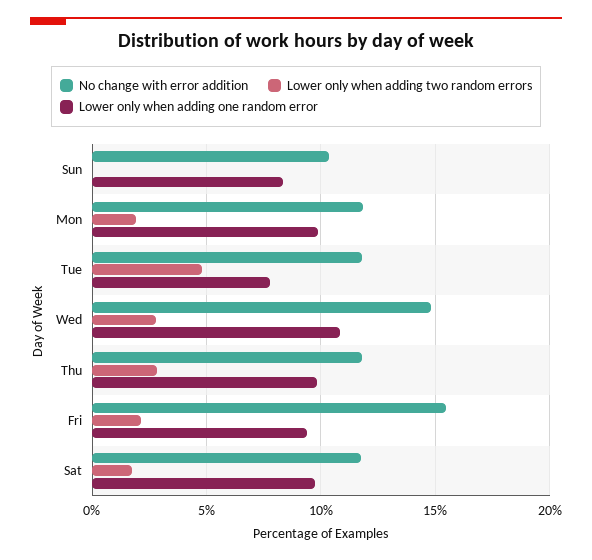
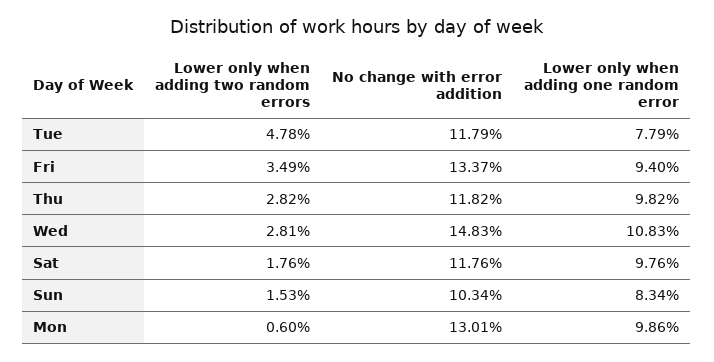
  {
    "No change with error addition": {
      "Sun": 10.34,
-     "Mon": 12,
+     "Mon": 13.01,
      "Tue": 11.79,
      "Wed": 14.83,
      "Thu": 11.82,
-     "Fri": 15.5,
+     "Fri": 13.37,
      "Sat": 11.76
    },
    "Lower only when adding two random errors": {
-     "Sun": 0,
+     "Sun": 1.53,
-     "Mon": 2,
+     "Mon": 0.6,
      "Tue": 4.78,
      "Wed": 2.81,
      "Thu": 2.82,
-     "Fri": 2,
+     "Fri": 3.49,
      "Sat": 1.76
    },
    "Lower only when adding one random error": {
      "Sun": 8.34,
      "Mon": 9.86,
      "Tue": 7.79,
      "Wed": 10.83,
      "Thu": 9.82,
      "Fri": 9.4,
      "Sat": 9.76
    }
  }

